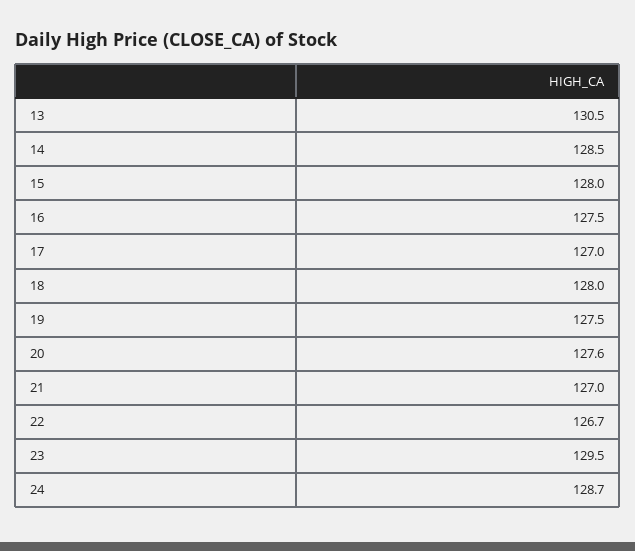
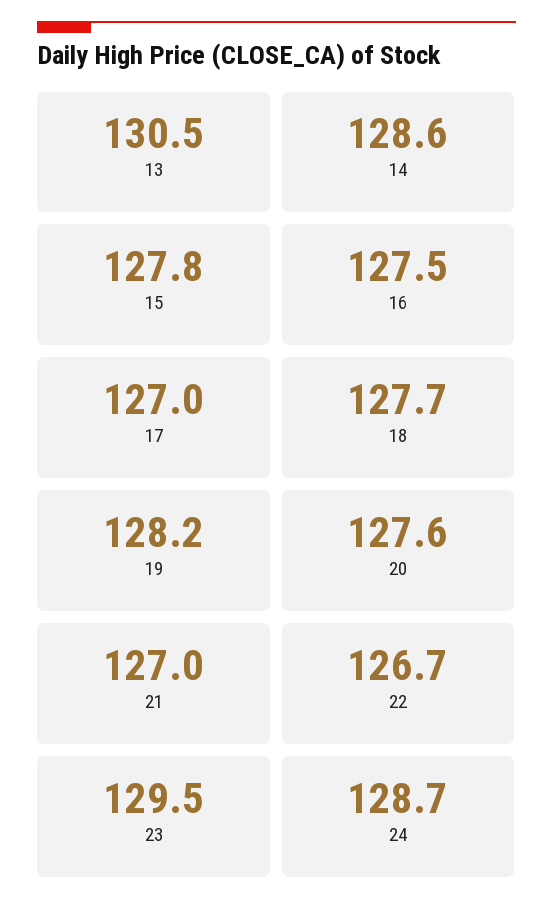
  {
    "13": 130.5,
-   "14": 128.5,
+   "14": 128.6,
-   "15": 128,
+   "15": 127.8,
    "16": 127.5,
    "17": 127,
-   "18": 128,
+   "18": 127.7,
-   "19": 127.5,
+   "19": 128.2,
    "20": 127.6,
    "21": 127,
    "22": 126.7,
    "23": 129.5,
    "24": 128.7
  }

